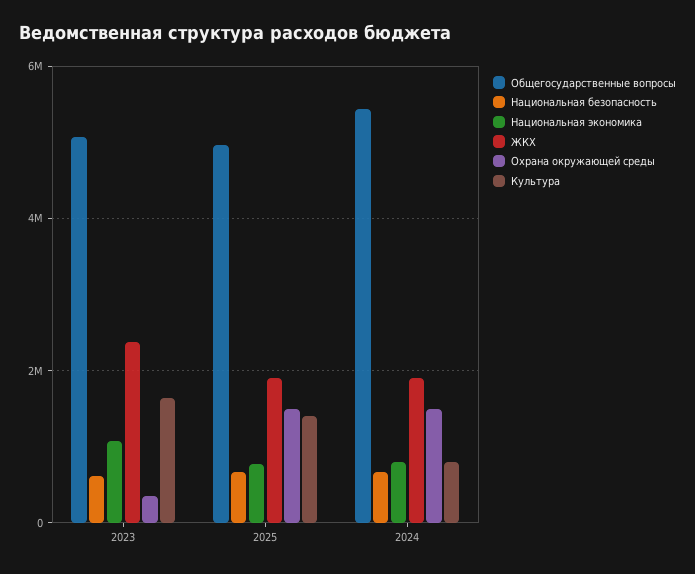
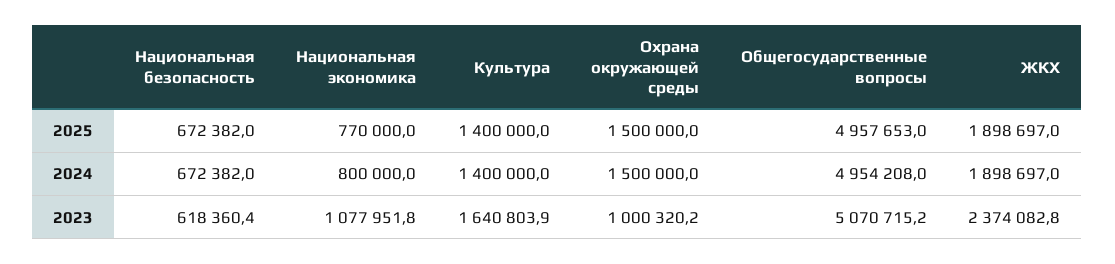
  {
    "Общегосударственные вопросы": {
      "2023": 5070715.2,
      "2025": 4957653,
-     "2024": 5400000
+     "2024": 4954208
    },
    "Национальная безопасность": {
      "2023": 618360.4,
      "2025": 672382,
      "2024": 672382
    },
    "Национальная экономика": {
      "2023": 1077951.8,
      "2025": 770000,
      "2024": 800000
    },
    "ЖКХ": {
      "2023": 2374082.8,
      "2025": 1898697,
      "2024": 1898697
    },
    "Охрана окружающей среды": {
-     "2023": 400000,
+     "2023": 1000320.2,
      "2025": 1500000,
      "2024": 1500000
    },
    "Культура": {
      "2023": 1640803.9,
      "2025": 1400000,
-     "2024": 800000
+     "2024": 1400000
    }
  }

